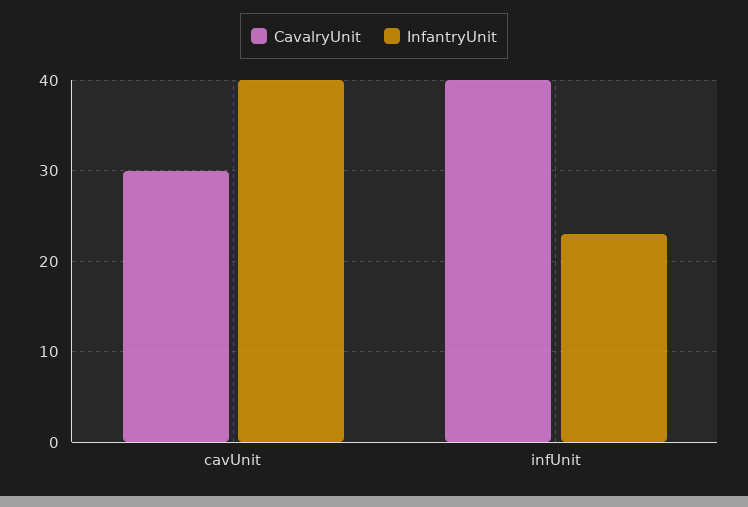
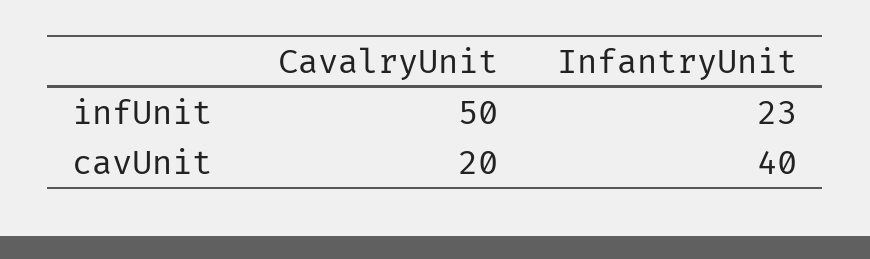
  {
    "CavalryUnit": {
-     "cavUnit": 30,
+     "cavUnit": 20,
-     "infUnit": 40
+     "infUnit": 50
    },
    "InfantryUnit": {
      "cavUnit": 40,
      "infUnit": 23
    }
  }

